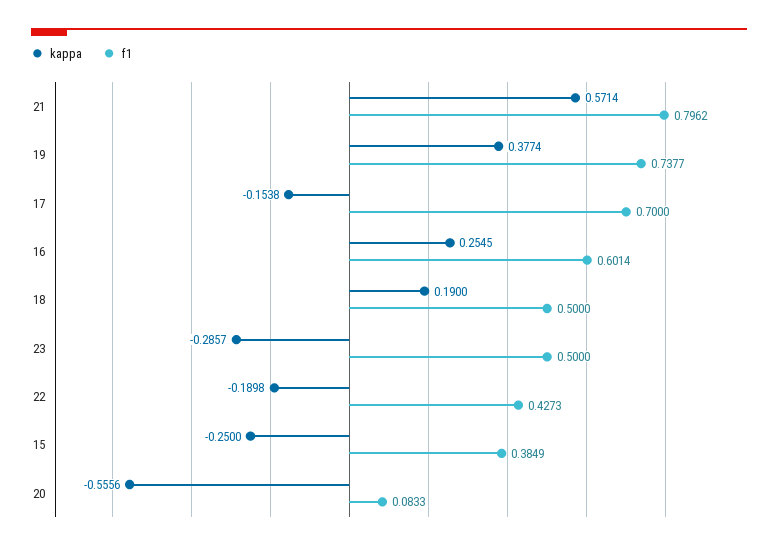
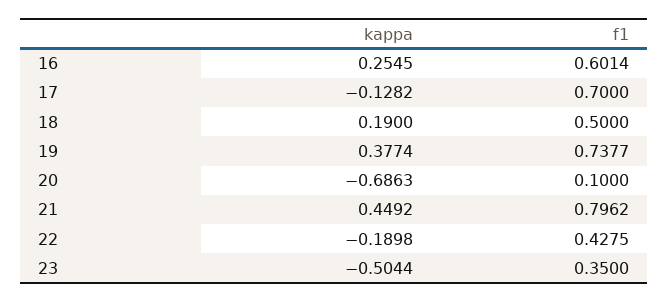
  {
    "kappa": {
-     "21": 0.5714,
+     "21": 0.4492,
      "19": 0.3774,
-     "17": -0.1538,
+     "17": -0.1282,
      "16": 0.2545,
      "18": 0.19,
-     "23": -0.2857,
+     "23": -0.5044,
      "22": -0.1898,
-     "15": -0.25,
-     "20": -0.5556
+     "20": -0.6863
    },
    "f1": {
      "21": 0.7962,
      "19": 0.7377,
      "17": 0.7,
      "16": 0.6014,
      "18": 0.5,
-     "23": 0.5,
+     "23": 0.35,
-     "22": 0.4273,
+     "22": 0.4275,
-     "15": 0.3849,
-     "20": 0.0833
+     "20": 0.1
    }
  }

